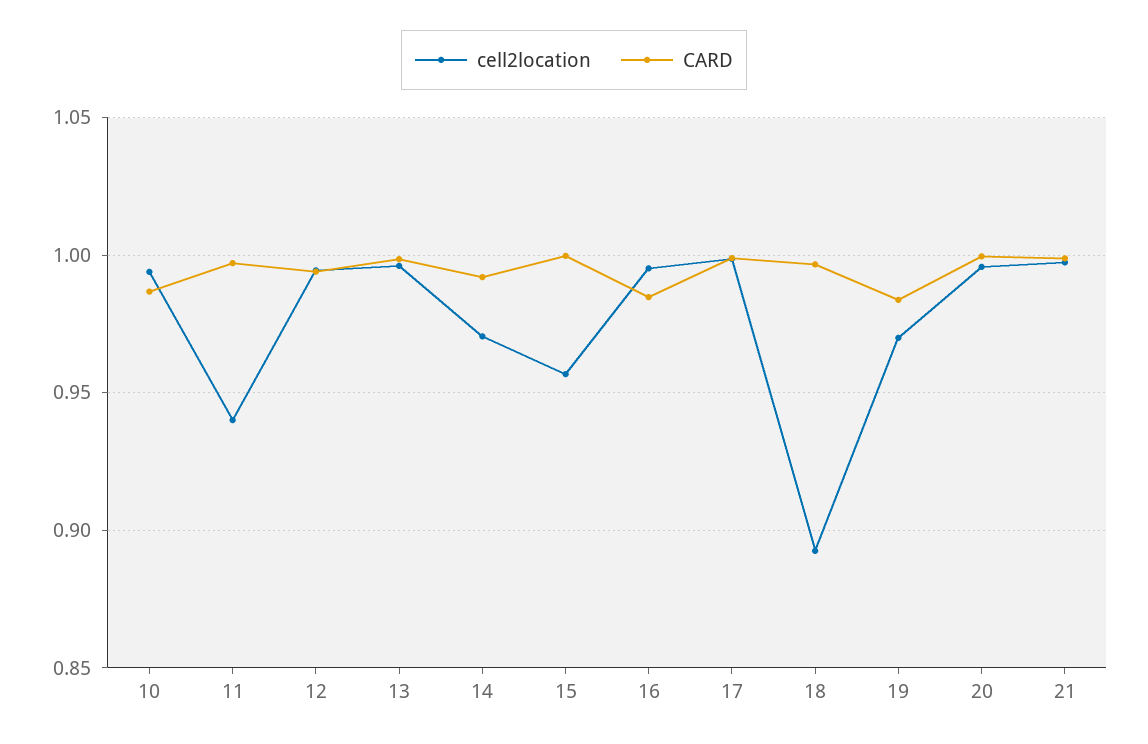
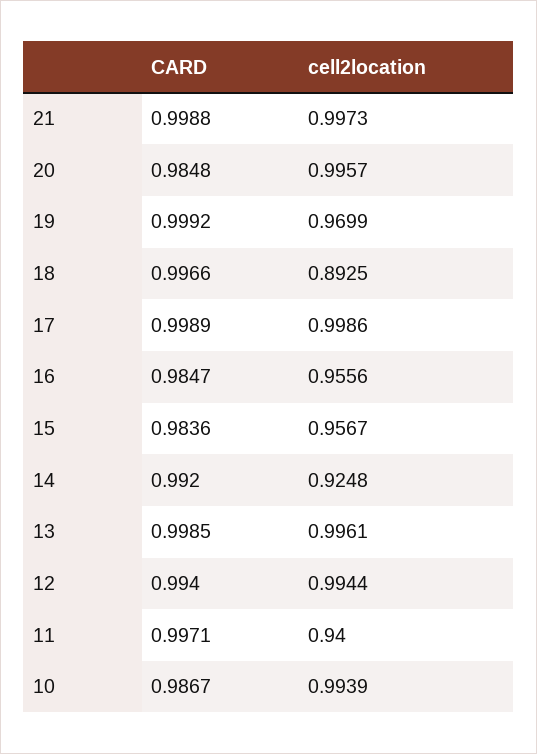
  {
    "cell2location": {
      "10": 0.9939,
      "11": 0.94,
      "12": 0.9944,
      "13": 0.9961,
-     "14": 0.97,
+     "14": 0.9248,
      "15": 0.9567,
-     "16": 0.995,
+     "16": 0.9556,
      "17": 0.9986,
      "18": 0.8925,
      "19": 0.9699,
      "20": 0.9957,
      "21": 0.9973
    },
    "CARD": {
      "10": 0.9867,
      "11": 0.9971,
      "12": 0.994,
      "13": 0.9985,
      "14": 0.992,
-     "15": 1,
+     "15": 0.9836,
      "16": 0.9847,
      "17": 0.9989,
      "18": 0.9966,
-     "19": 0.985,
+     "19": 0.9992,
-     "20": 1,
+     "20": 0.9848,
      "21": 0.9988
    }
  }

